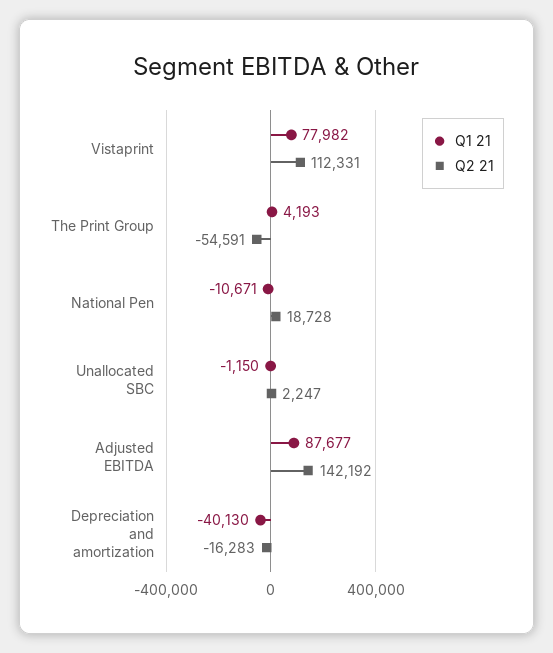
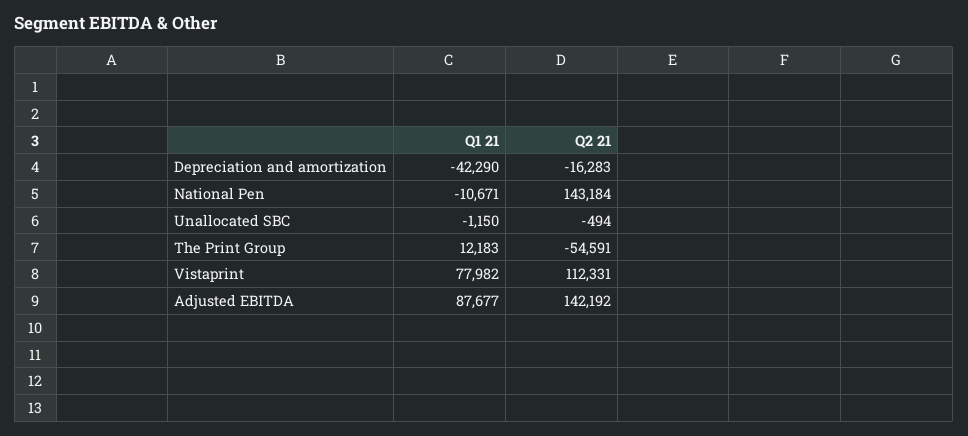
  {
    "Q1 21": {
      "Vistaprint": 77982,
-     "The Print Group": 4193,
+     "The Print Group": 12183,
      "National Pen": -10671,
      "Unallocated SBC": -1150,
      "Adjusted EBITDA": 87677,
-     "Depreciation and amortization": -40130
+     "Depreciation and amortization": -42290
    },
    "Q2 21": {
      "Vistaprint": 112331,
      "The Print Group": -54591,
-     "National Pen": 18728,
+     "National Pen": 143184,
-     "Unallocated SBC": 2247,
+     "Unallocated SBC": -494,
      "Adjusted EBITDA": 142192,
      "Depreciation and amortization": -16283
    }
  }

